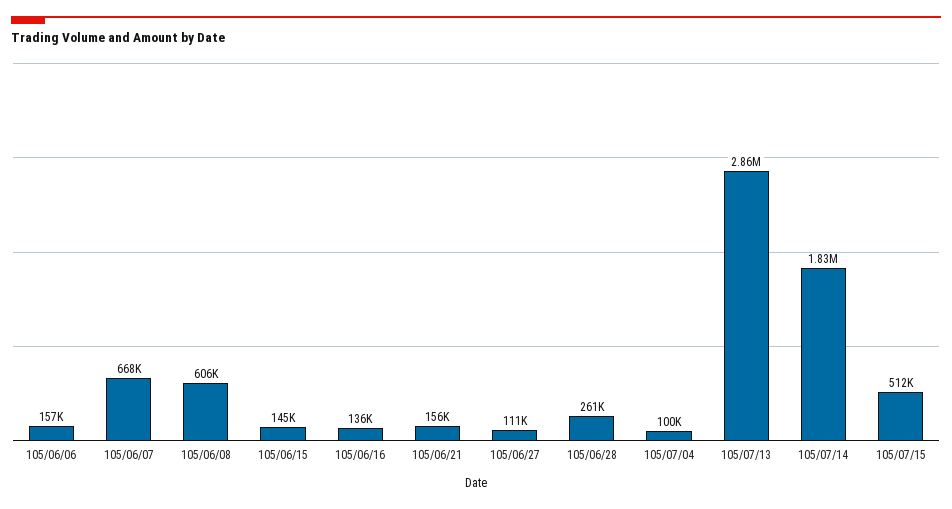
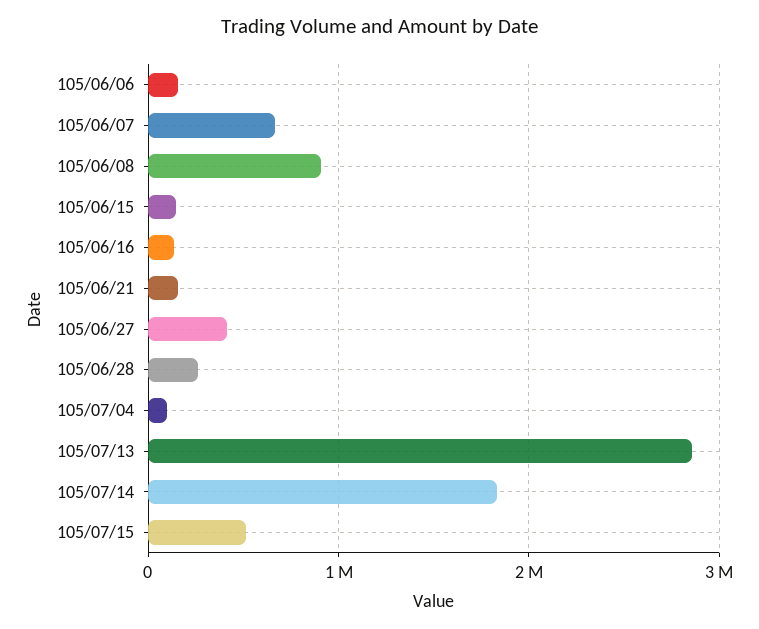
  {
    "105/06/06": 157000,
    "105/06/07": 668000,
-   "105/06/08": 606000,
+   "105/06/08": 900000,
    "105/06/15": 145000,
    "105/06/16": 136000,
    "105/06/21": 156000,
-   "105/06/27": 111000,
+   "105/06/27": 400000,
    "105/06/28": 261000,
    "105/07/04": 100000,
    "105/07/13": 2860000,
    "105/07/14": 1830000,
    "105/07/15": 512000
  }

